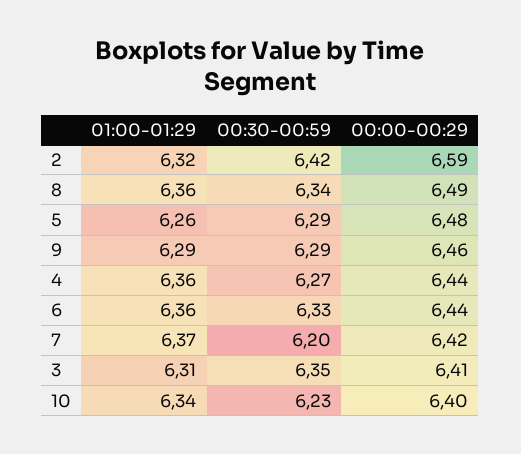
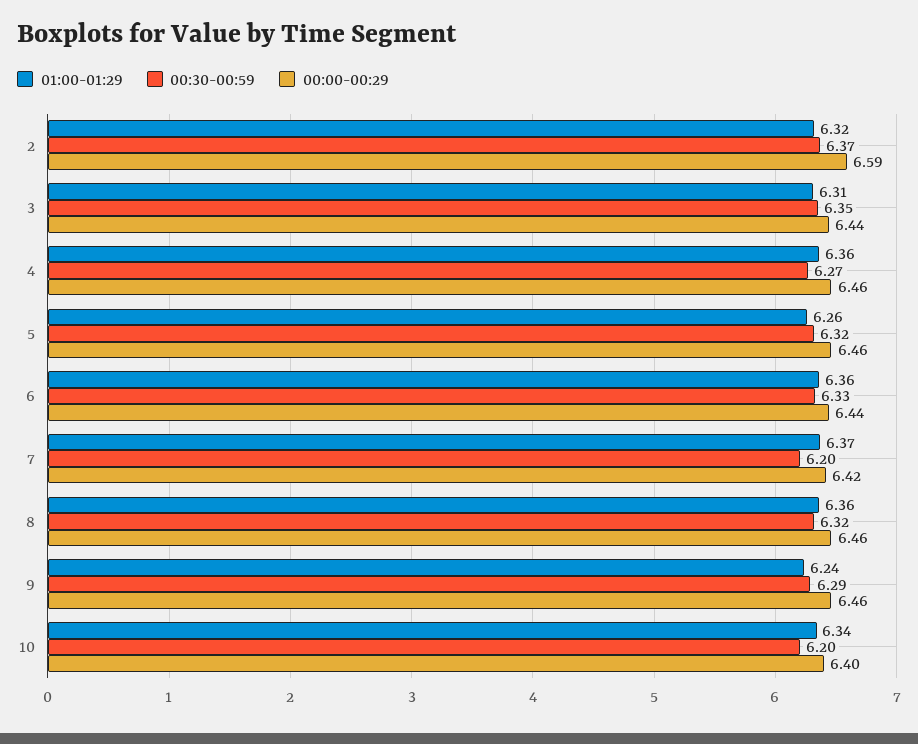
  {
    "01:00-01:29": {
      "2": 6.32,
      "8": 6.36,
      "5": 6.26,
-     "9": 6.29,
+     "9": 6.24,
      "4": 6.36,
      "6": 6.36,
      "7": 6.37,
      "3": 6.31,
      "10": 6.34
    },
    "00:30-00:59": {
-     "2": 6.42,
+     "2": 6.37,
-     "8": 6.34,
+     "8": 6.32,
-     "5": 6.29,
+     "5": 6.32,
      "9": 6.29,
      "4": 6.27,
      "6": 6.33,
      "7": 6.2,
      "3": 6.35,
-     "10": 6.23
+     "10": 6.2
    },
    "00:00-00:29": {
      "2": 6.59,
-     "8": 6.49,
+     "8": 6.46,
-     "5": 6.48,
+     "5": 6.46,
      "9": 6.46,
-     "4": 6.44,
+     "4": 6.46,
      "6": 6.44,
      "7": 6.42,
-     "3": 6.41,
+     "3": 6.44,
      "10": 6.4
    }
  }

